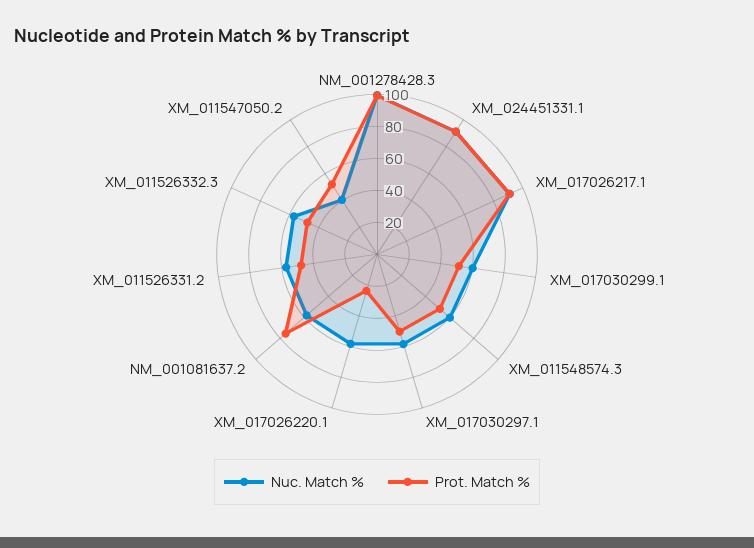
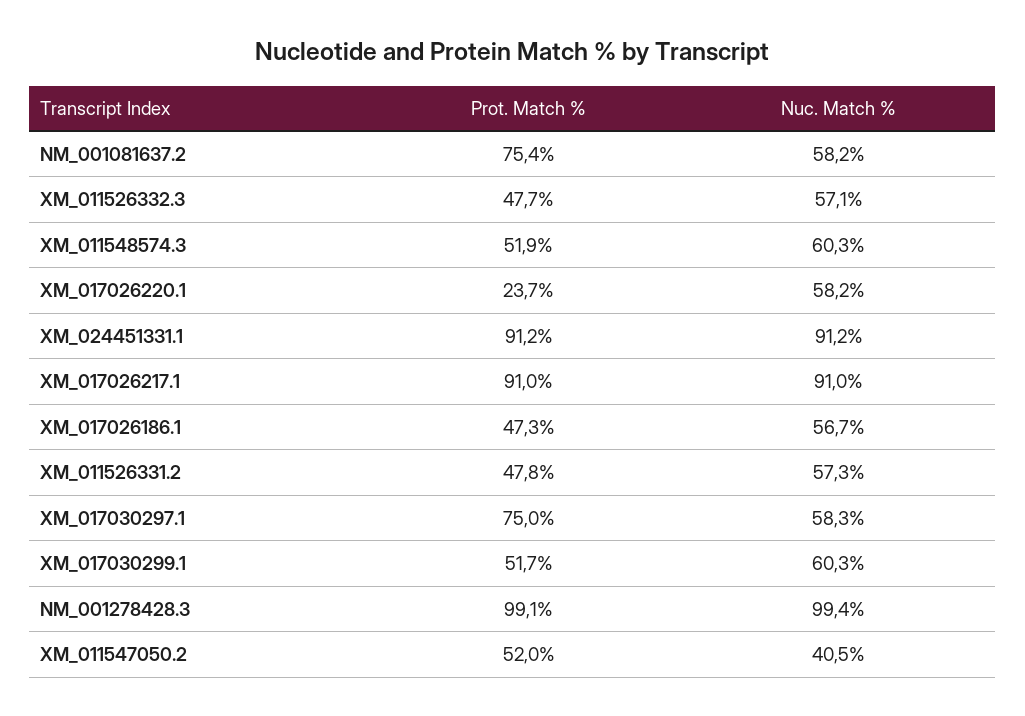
  {
    "Nuc. Match %": {
      "NM_001278428.3": 99.4,
      "XM_024451331.1": 91.2,
      "XM_017026217.1": 91,
      "XM_017030299.1": 60.3,
      "XM_011548574.3": 60.3,
      "XM_017030297.1": 58.3,
      "XM_017026220.1": 58.2,
      "NM_001081637.2": 58.2,
      "XM_011526331.2": 57.3,
      "XM_011526332.3": 57.1,
-     "XM_011547050.2": 40.5
+     "XM_011547050.2": 40.5,
+     "XM_017026186.1": 56.7
    },
    "Prot. Match %": {
      "NM_001278428.3": 99.1,
      "XM_024451331.1": 91.2,
      "XM_017026217.1": 91,
      "XM_017030299.1": 51.7,
      "XM_011548574.3": 51.9,
-     "XM_017030297.1": 50,
+     "XM_017030297.1": 75,
      "XM_017026220.1": 23.7,
      "NM_001081637.2": 75.4,
      "XM_011526331.2": 47.8,
      "XM_011526332.3": 47.7,
-     "XM_011547050.2": 52
+     "XM_011547050.2": 52,
+     "XM_017026186.1": 47.3
    }
  }

